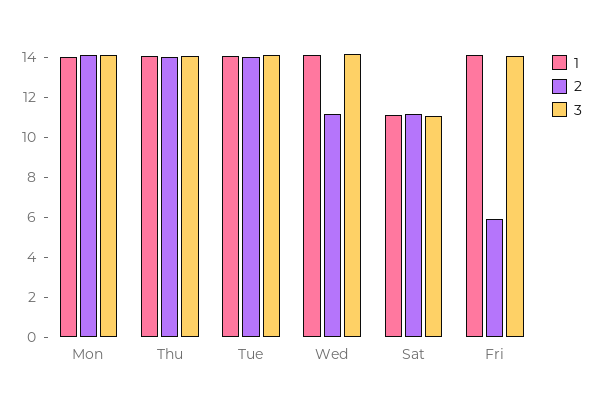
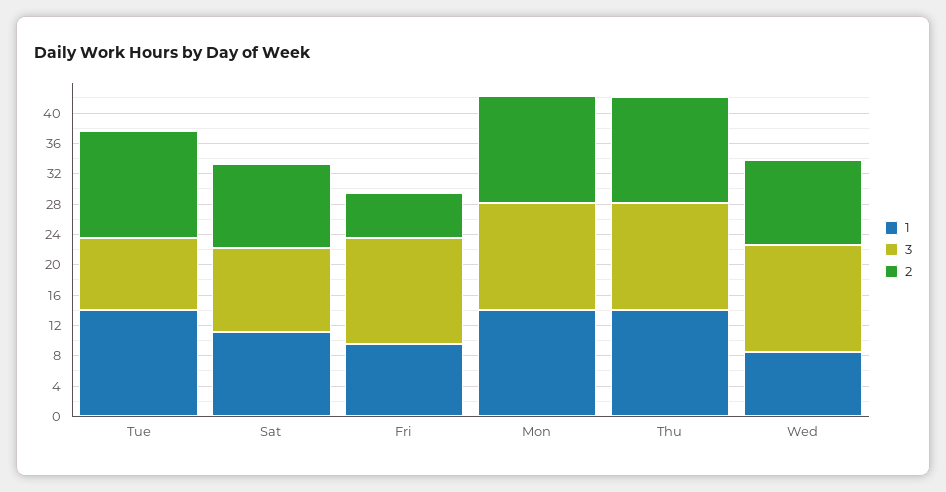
  {
    "1": {
      "Mon": 14,
      "Thu": 14,
      "Tue": 14,
-     "Wed": 14,
+     "Wed": 8,
      "Sat": 11,
-     "Fri": 14
+     "Fri": 10
    },
    "2": {
      "Mon": 14,
      "Thu": 14,
      "Tue": 14,
      "Wed": 11,
      "Sat": 11,
      "Fri": 6
    },
    "3": {
      "Mon": 14,
      "Thu": 14,
-     "Tue": 14,
+     "Tue": 10,
      "Wed": 14,
      "Sat": 11,
      "Fri": 14
    }
  }

